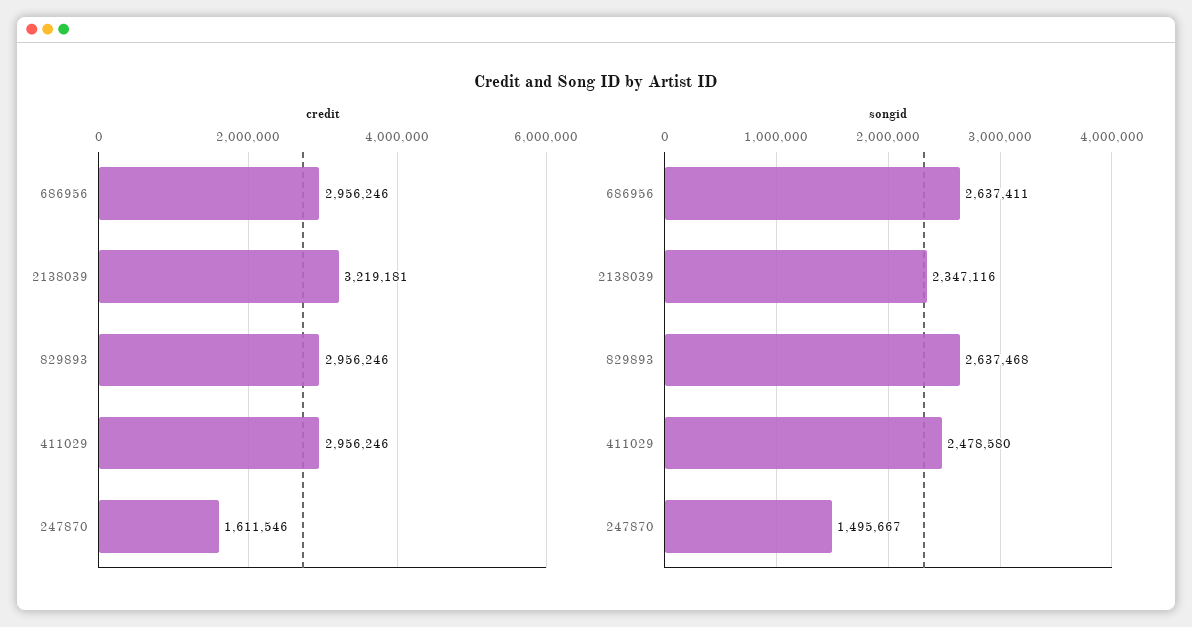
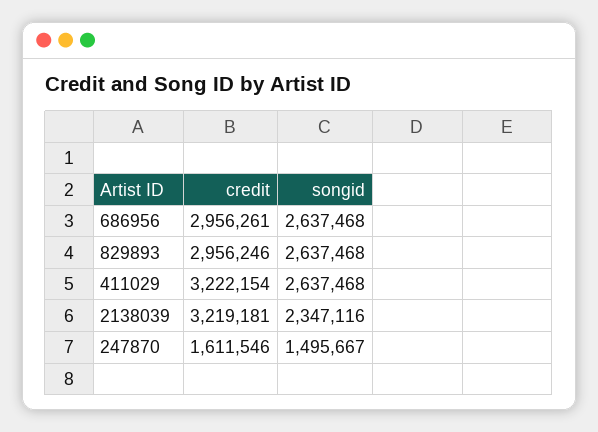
  {
    "credit": {
-     "686956": 2956246,
+     "686956": 2956261,
      "2138039": 3219181,
      "829893": 2956246,
-     "411029": 2956246,
+     "411029": 3222154,
      "247870": 1611546
    },
    "songid": {
-     "686956": 2637411,
+     "686956": 2637468,
      "2138039": 2347116,
      "829893": 2637468,
-     "411029": 2478580,
+     "411029": 2637468,
      "247870": 1495667
    }
  }

